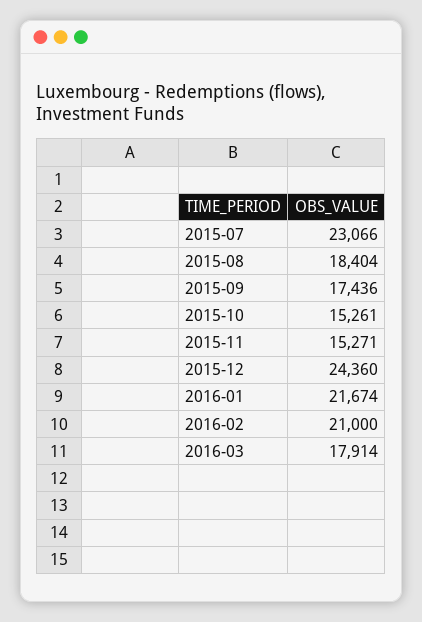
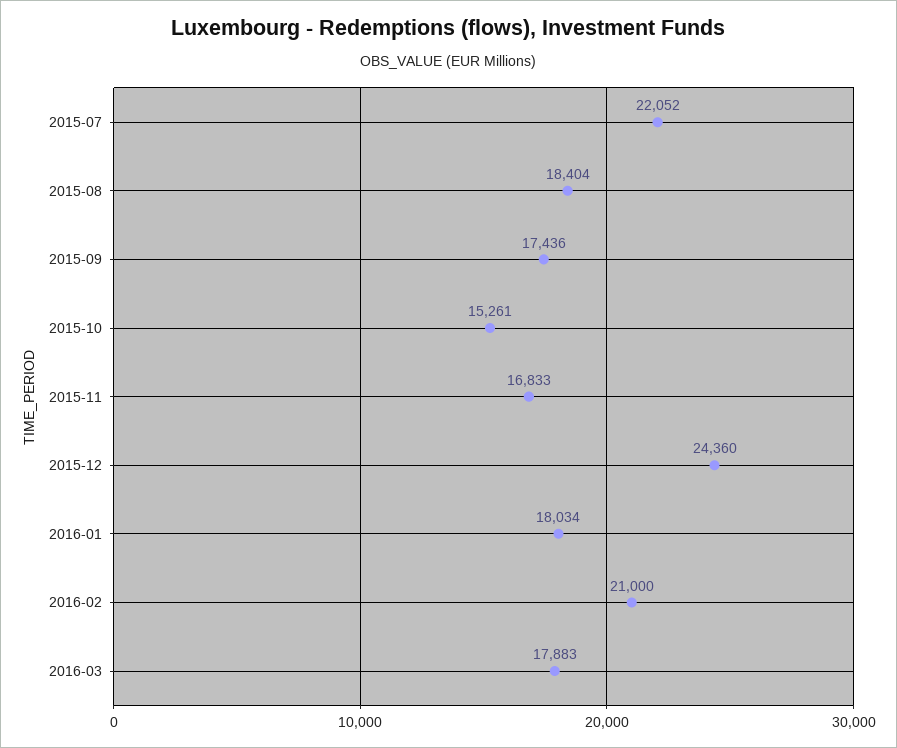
  {
-   "2015-07": 23066,
+   "2015-07": 22052,
    "2015-08": 18404,
    "2015-09": 17436,
    "2015-10": 15261,
-   "2015-11": 15271,
+   "2015-11": 16833,
    "2015-12": 24360,
-   "2016-01": 21674,
+   "2016-01": 18034,
    "2016-02": 21000,
-   "2016-03": 17914
+   "2016-03": 17883
  }

